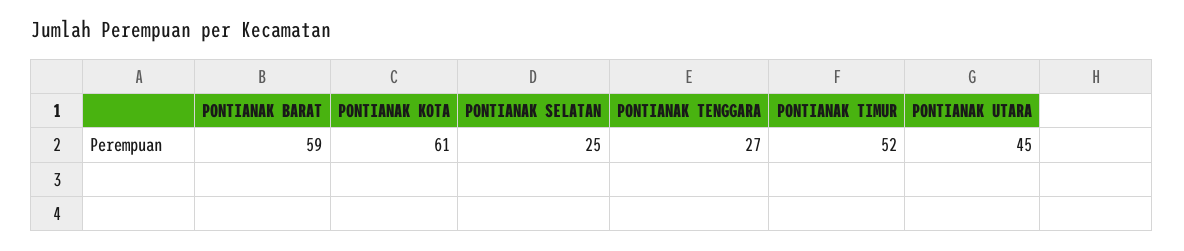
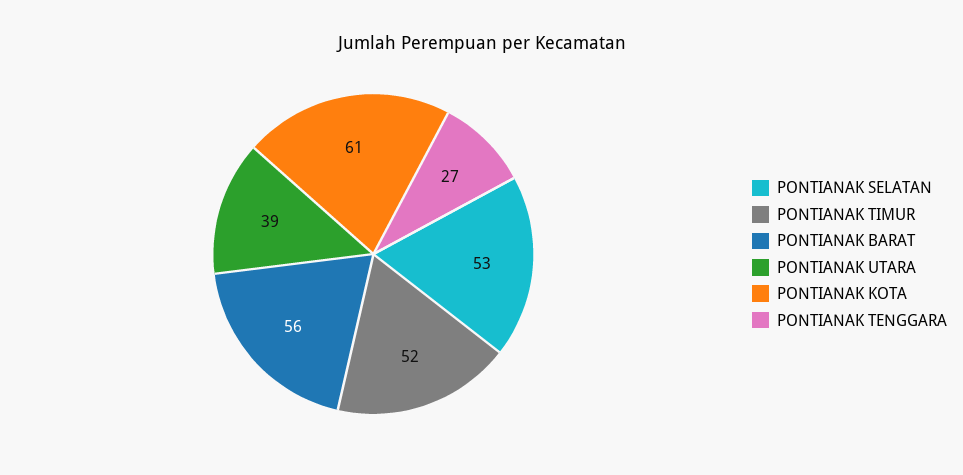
  {
-   "PONTIANAK BARAT": 59,
+   "PONTIANAK BARAT": 56,
    "PONTIANAK KOTA": 61,
-   "PONTIANAK SELATAN": 25,
+   "PONTIANAK SELATAN": 53,
    "PONTIANAK TENGGARA": 27,
    "PONTIANAK TIMUR": 52,
-   "PONTIANAK UTARA": 45
+   "PONTIANAK UTARA": 39
  }

